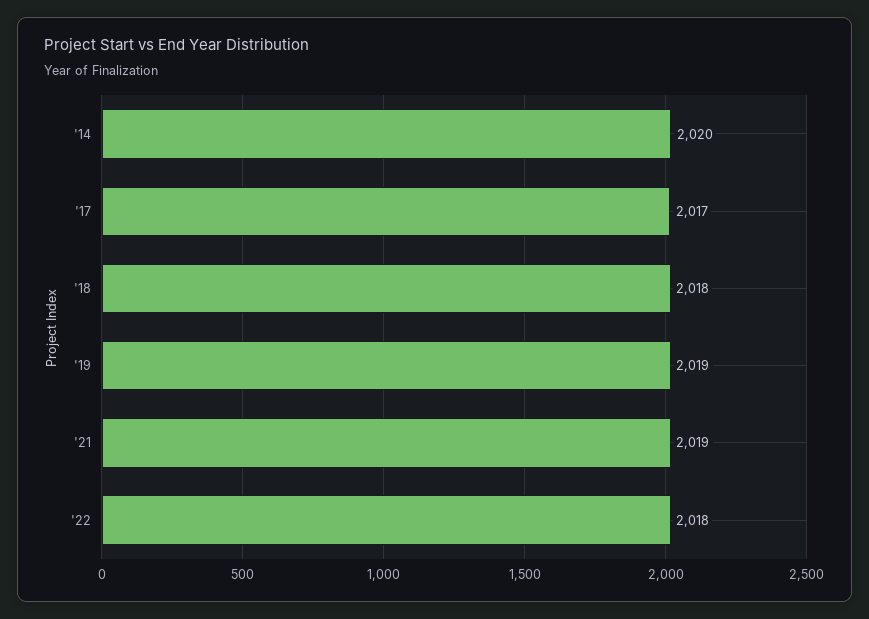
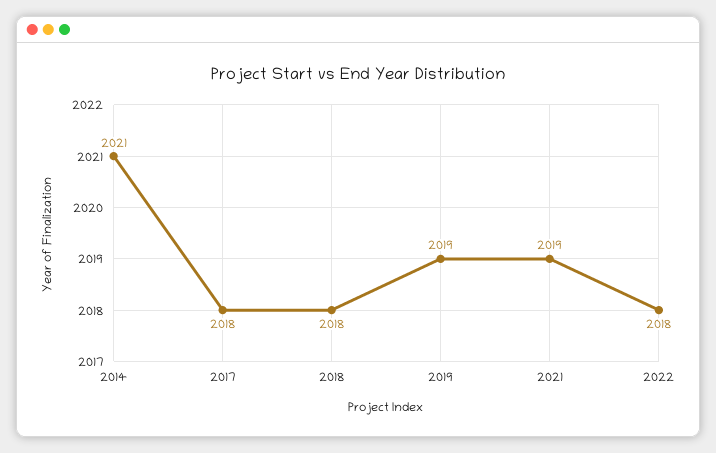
  {
-   "'14": 2020,
+   "'14": 2021,
-   "'17": 2017,
+   "'17": 2018,
    "'18": 2018,
    "'19": 2019,
    "'21": 2019,
    "'22": 2018
  }

